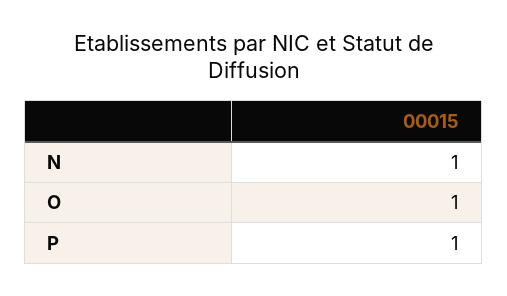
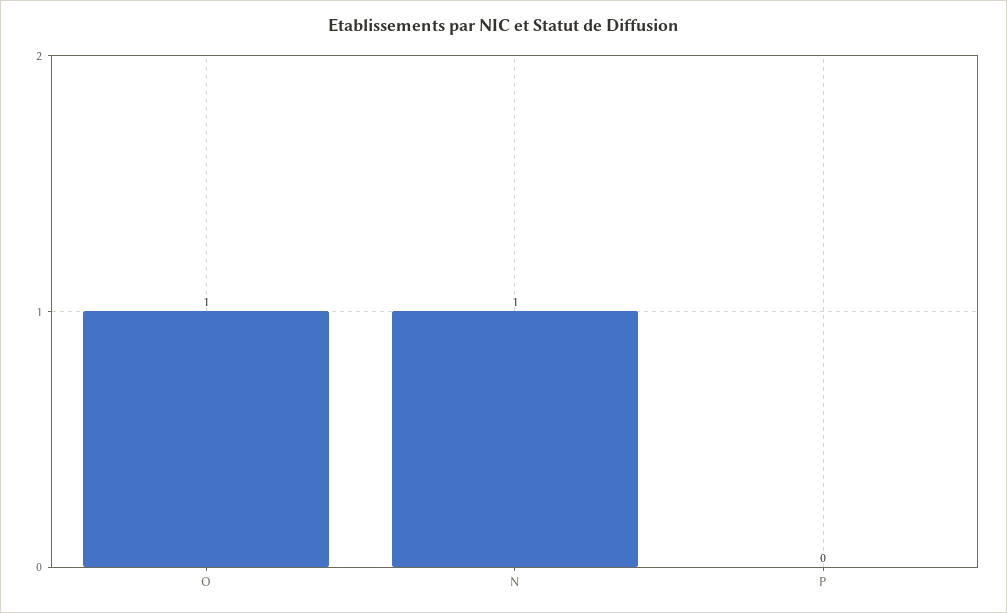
  {
    "N": 1,
    "O": 1,
-   "P": 1
+   "P": 0
  }

